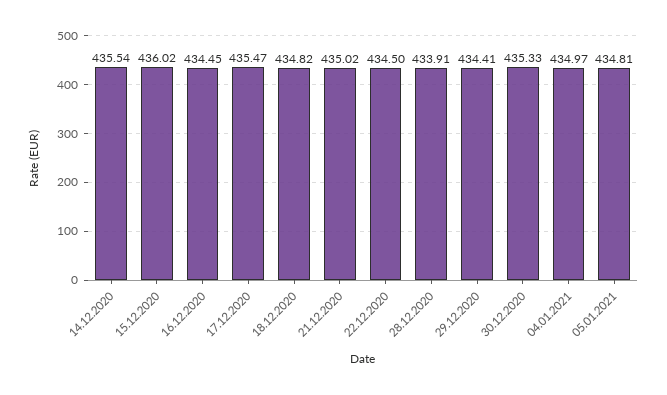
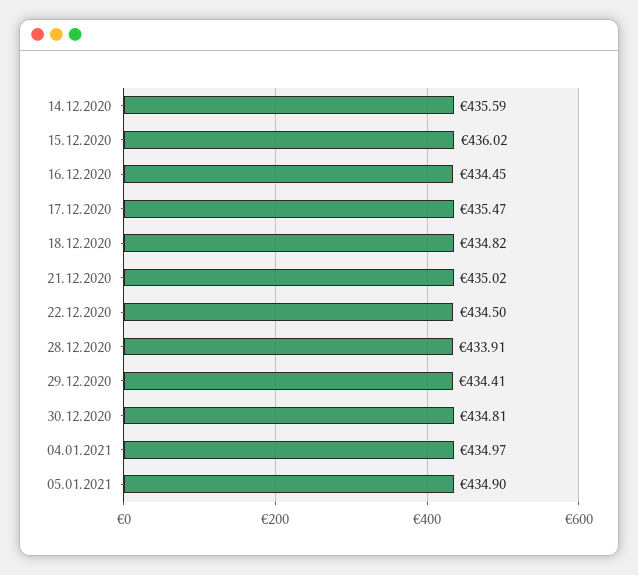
  {
-   "14.12.2020": 435.54,
+   "14.12.2020": 435.59,
    "15.12.2020": 436.02,
    "16.12.2020": 434.45,
    "17.12.2020": 435.47,
    "18.12.2020": 434.82,
    "21.12.2020": 435.02,
    "22.12.2020": 434.5,
    "28.12.2020": 433.91,
    "29.12.2020": 434.41,
-   "30.12.2020": 435.33,
+   "30.12.2020": 434.81,
    "04.01.2021": 434.97,
-   "05.01.2021": 434.81
+   "05.01.2021": 434.9
  }

